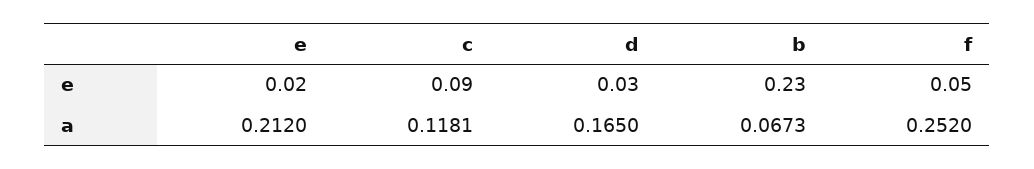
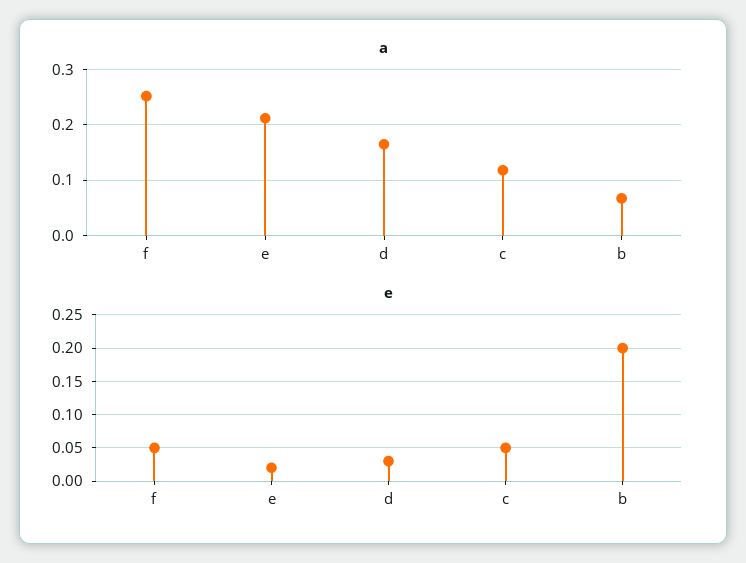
  {
    "e": {
      "e": 0.02,
-     "c": 0.09,
+     "c": 0.05,
      "d": 0.03,
-     "b": 0.23,
+     "b": 0.2,
      "f": 0.05
    },
    "a": {
      "e": 0.212,
      "c": 0.1181,
      "d": 0.165,
      "b": 0.0673,
      "f": 0.252
    }
  }

